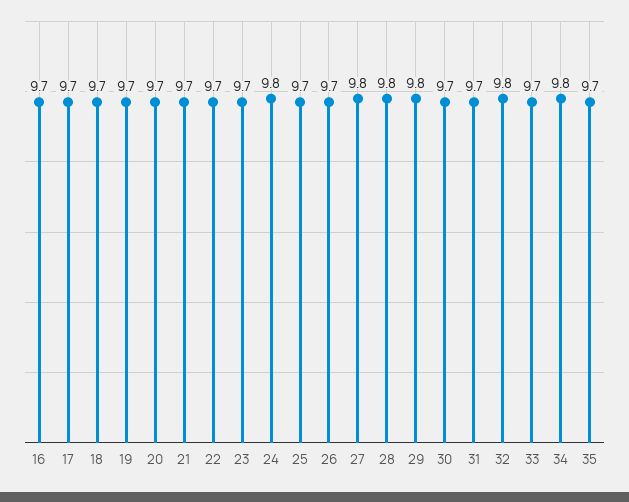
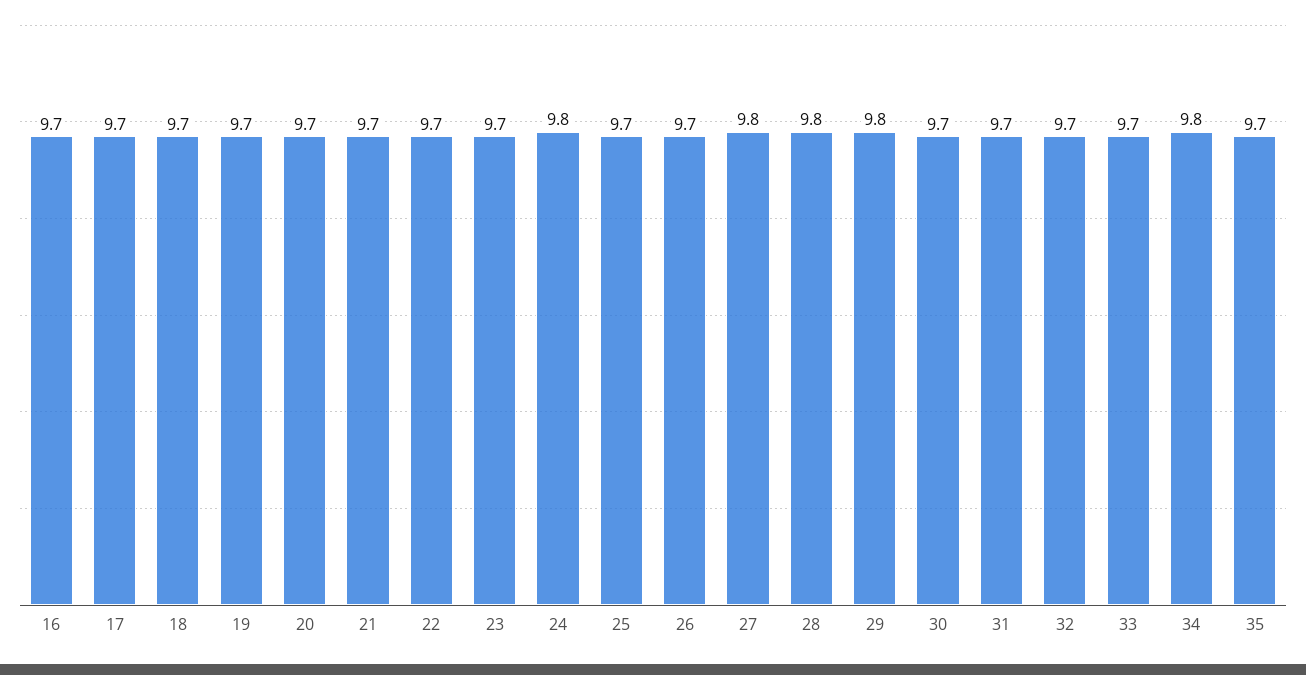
  {
    "16": 9.7,
    "17": 9.7,
    "18": 9.7,
    "19": 9.7,
    "20": 9.7,
    "21": 9.7,
    "22": 9.7,
    "23": 9.7,
    "24": 9.8,
    "25": 9.7,
    "26": 9.7,
    "27": 9.8,
    "28": 9.8,
    "29": 9.8,
    "30": 9.7,
    "31": 9.7,
-   "32": 9.8,
+   "32": 9.7,
    "33": 9.7,
    "34": 9.8,
    "35": 9.7
  }

